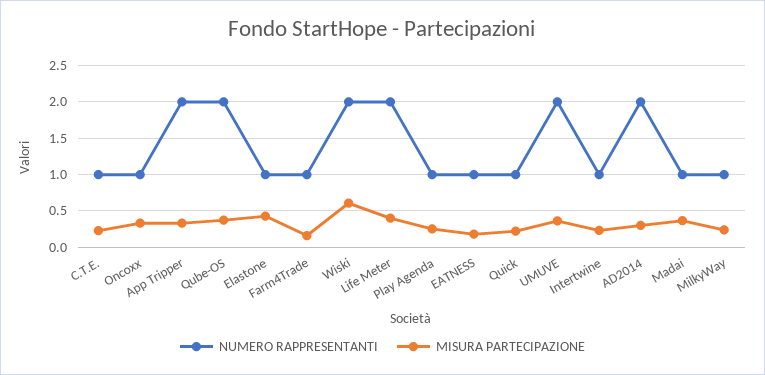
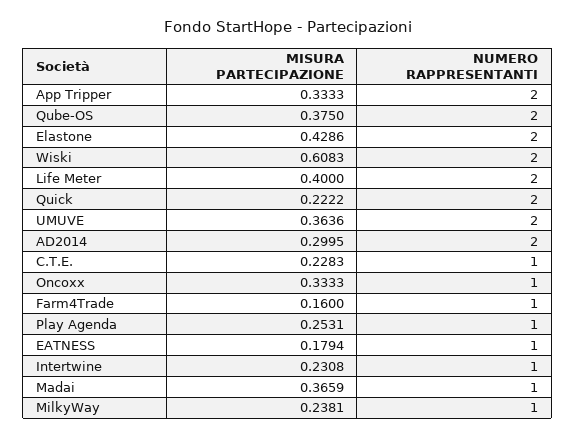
  {
    "NUMERO RAPPRESENTANTI": {
      "C.T.E.": 1,
      "Oncoxx": 1,
      "App Tripper": 2,
      "Qube-OS": 2,
-     "Elastone": 1,
+     "Elastone": 2,
      "Farm4Trade": 1,
      "Wiski": 2,
      "Life Meter": 2,
      "Play Agenda": 1,
      "EATNESS": 1,
-     "Quick": 1,
+     "Quick": 2,
      "UMUVE": 2,
      "Intertwine": 1,
      "AD2014": 2,
      "Madai": 1,
      "MilkyWay": 1
    },
    "MISURA PARTECIPAZIONE": {
      "C.T.E.": 0.2283,
      "Oncoxx": 0.3333,
      "App Tripper": 0.3333,
      "Qube-OS": 0.375,
      "Elastone": 0.4286,
      "Farm4Trade": 0.16,
      "Wiski": 0.6083,
      "Life Meter": 0.4,
      "Play Agenda": 0.2531,
      "EATNESS": 0.1794,
      "Quick": 0.2222,
      "UMUVE": 0.3636,
      "Intertwine": 0.2308,
      "AD2014": 0.2995,
      "Madai": 0.3659,
      "MilkyWay": 0.2381
    }
  }

